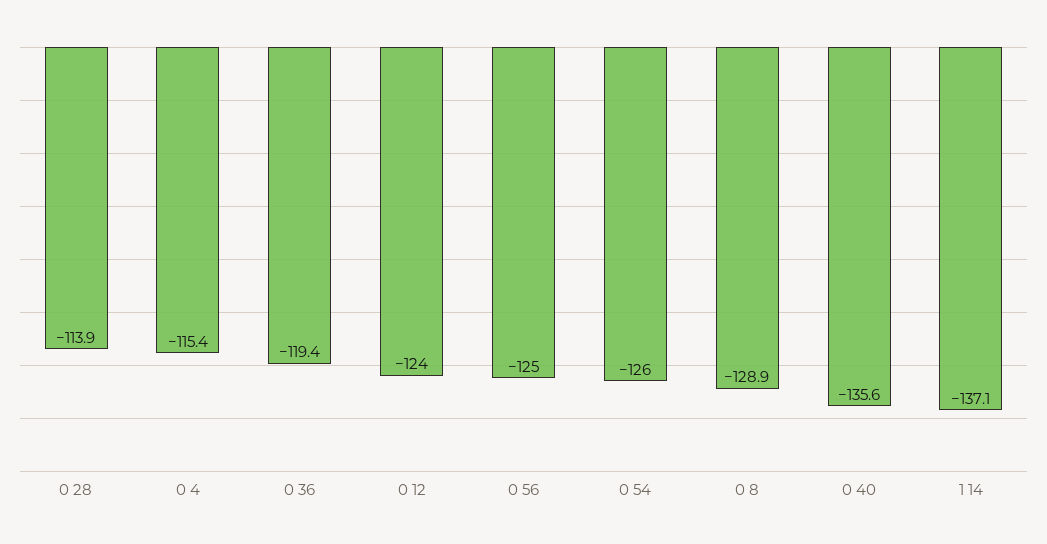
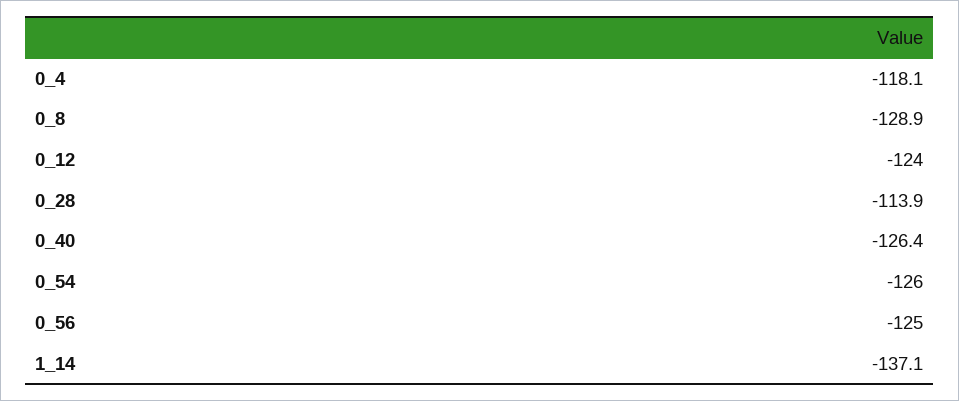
  {
    "0 28": -113.9,
-   "0 4": -115.4,
+   "0 4": -118.1,
-   "0 36": -119.4,
    "0 12": -124,
    "0 56": -125,
    "0 54": -126,
    "0 8": -128.9,
-   "0 40": -135.6,
+   "0 40": -126.4,
    "1 14": -137.1
  }

